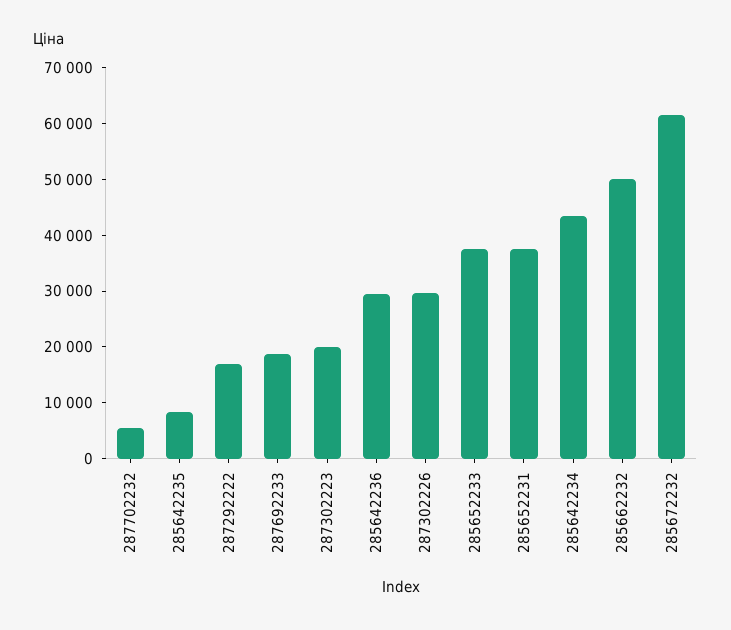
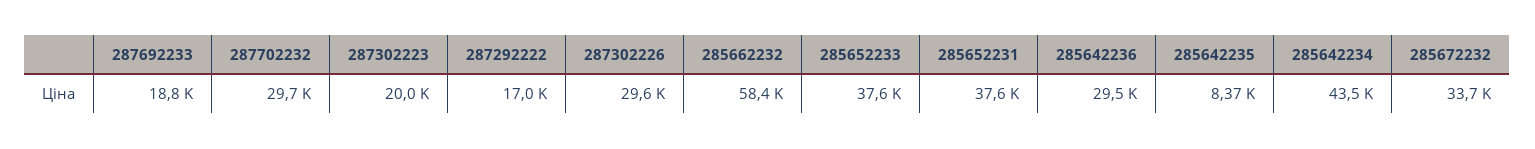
  {
-   "287702232": 6000,
+   "287702232": 29700,
    "285642235": 8370,
    "287292222": 17000,
    "287692233": 18800,
    "287302223": 20000,
    "285642236": 29500,
    "287302226": 29600,
    "285652233": 37600,
    "285652231": 37600,
    "285642234": 43500,
-   "285662232": 50000,
+   "285662232": 58400,
-   "285672232": 62000
+   "285672232": 33700
  }

